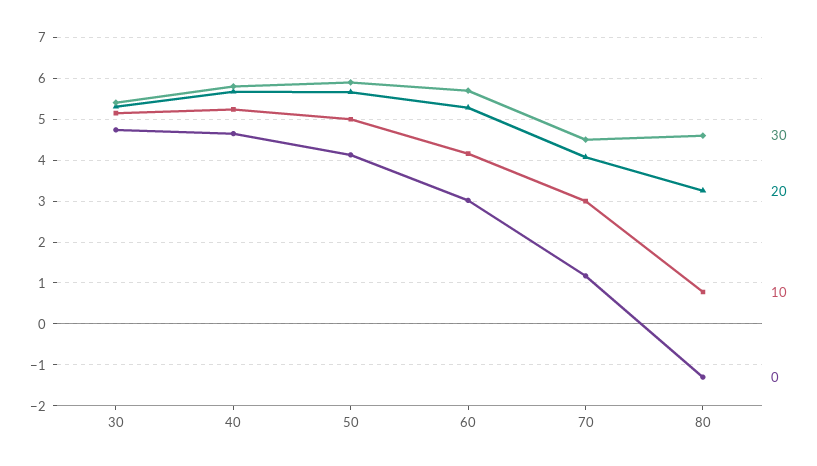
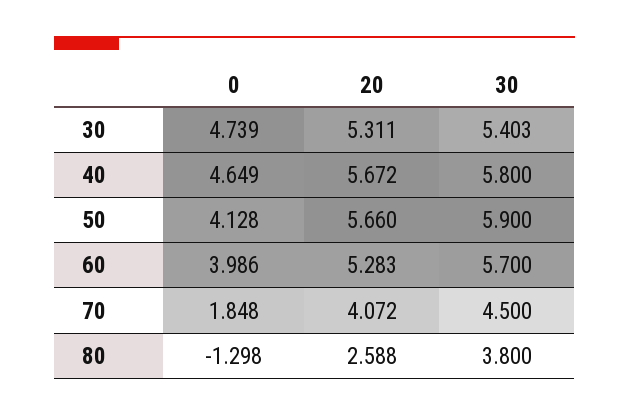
  {
    "30": {
      "30": 5.403,
      "40": 5.8,
      "50": 5.9,
      "60": 5.7,
      "70": 4.5,
-     "80": 4.6
+     "80": 3.8
    },
    "20": {
      "30": 5.311,
      "40": 5.672,
      "50": 5.66,
      "60": 5.283,
      "70": 4.072,
-     "80": 3.2
+     "80": 2.588
    },
-   "10": {
-     "30": 5.2,
-     "40": 5.2,
-     "50": 5,
-     "60": 4.2,
-     "70": 3,
-     "80": 0.8
-   },
    "0": {
      "30": 4.739,
      "40": 4.649,
      "50": 4.128,
-     "60": 3,
+     "60": 3.986,
-     "70": 1.2,
+     "70": 1.848,
      "80": -1.298
    }
  }

